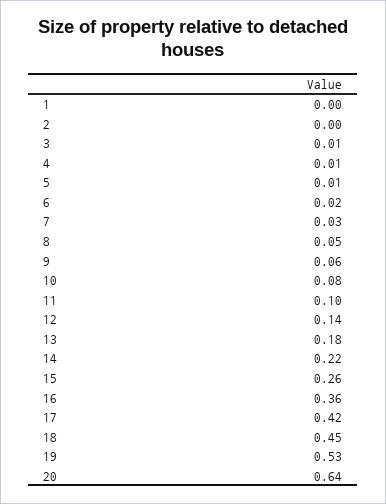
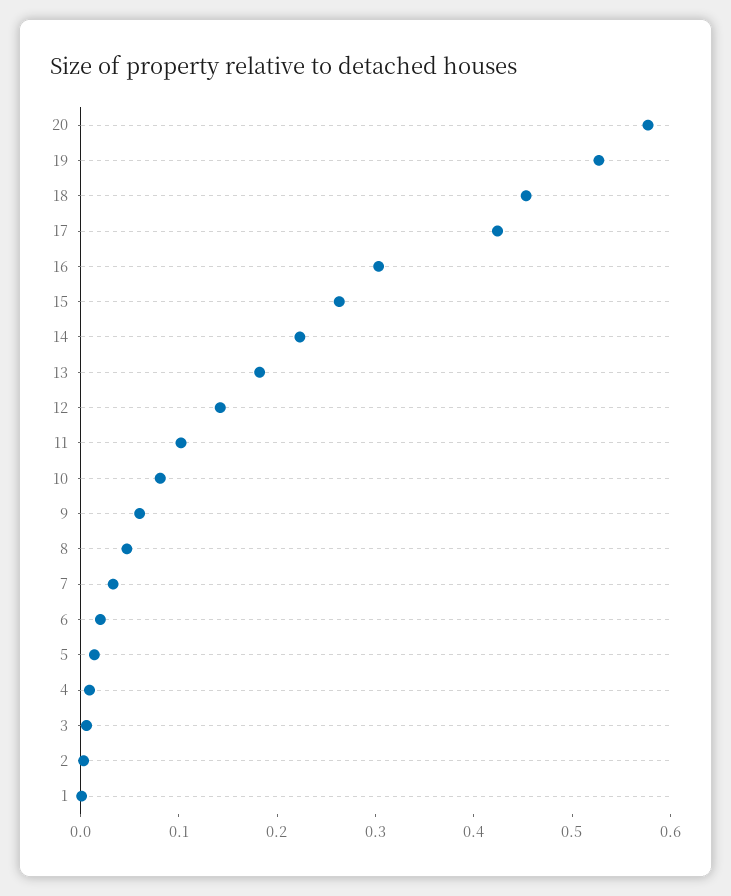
  {
    "1": 0,
    "2": 0,
    "3": 0.01,
    "4": 0.01,
    "5": 0.01,
    "6": 0.02,
    "7": 0.03,
    "8": 0.05,
    "9": 0.06,
    "10": 0.08,
    "11": 0.1,
    "12": 0.14,
    "13": 0.18,
    "14": 0.22,
    "15": 0.26,
-   "16": 0.36,
+   "16": 0.3,
    "17": 0.42,
    "18": 0.45,
    "19": 0.53,
-   "20": 0.64
+   "20": 0.58
  }

